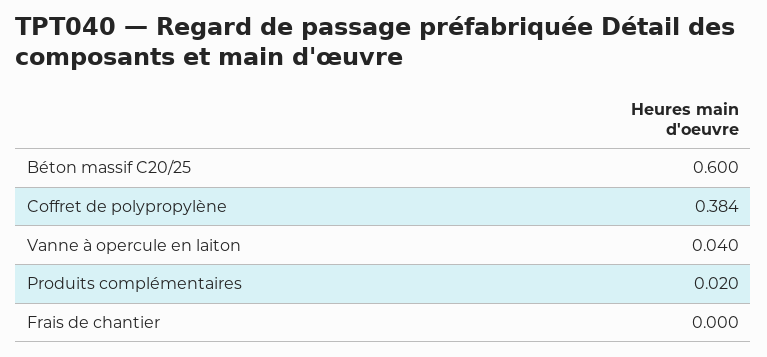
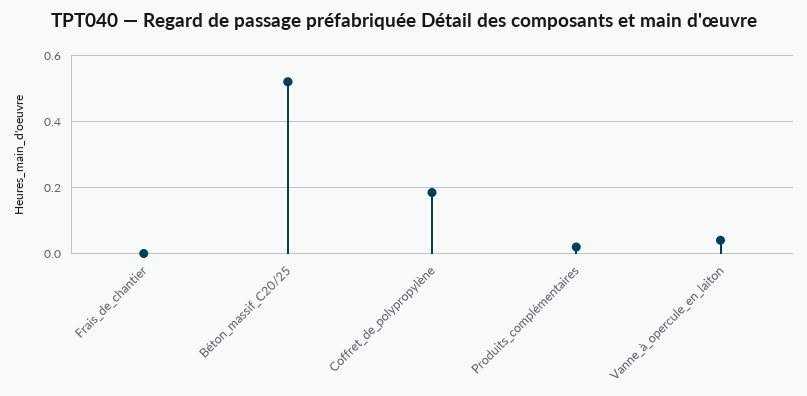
  {
-   "Béton massif C20/25": 0.6,
+   "Béton massif C20/25": 0.52,
-   "Coffret de polypropylène": 0.384,
+   "Coffret de polypropylène": 0.18,
    "Vanne à opercule en laiton": 0.04,
    "Produits complémentaires": 0.02,
    "Frais de chantier": 0
  }

